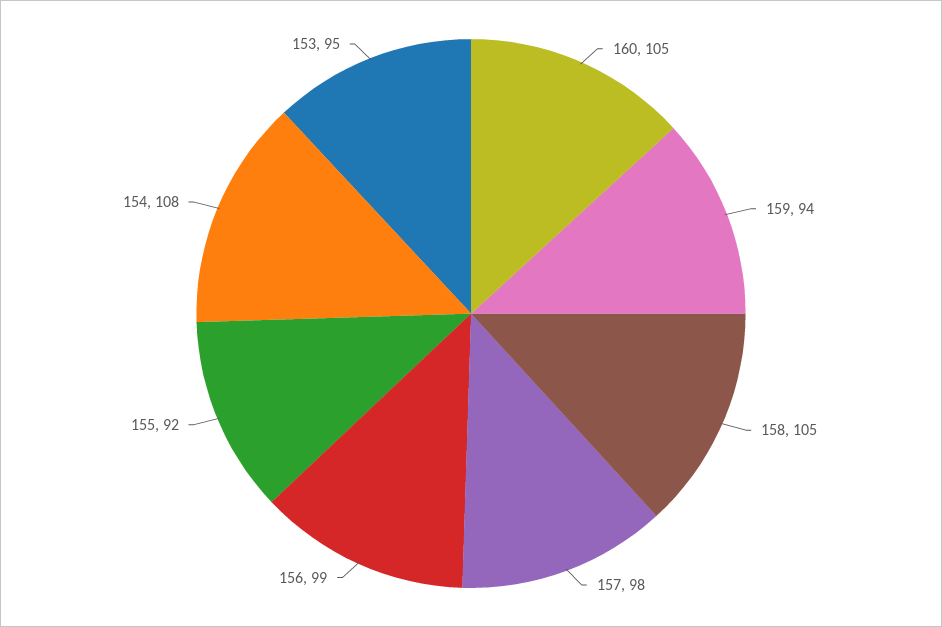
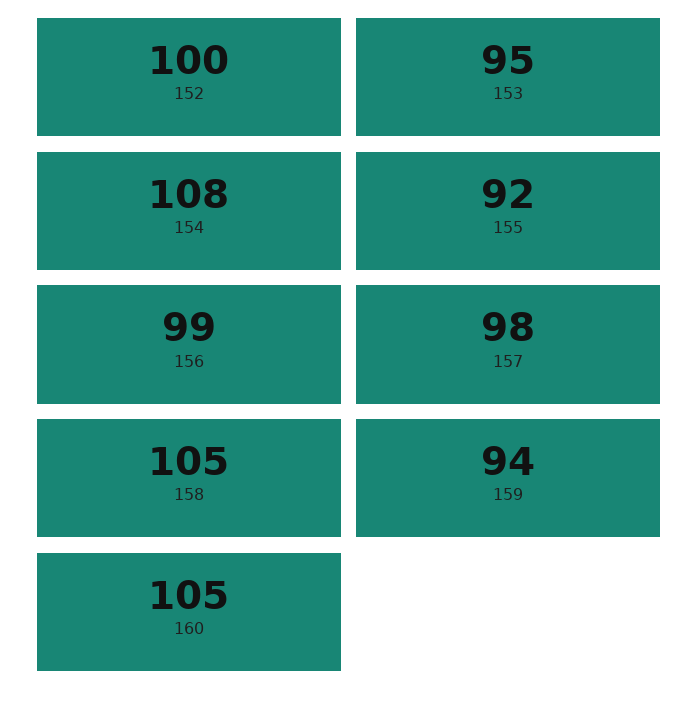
  {
    "160": 105,
    "159": 94,
    "158": 105,
    "157": 98,
    "156": 99,
    "155": 92,
    "154": 108,
-   "153": 95
+   "153": 95,
+   "152": 100
  }

